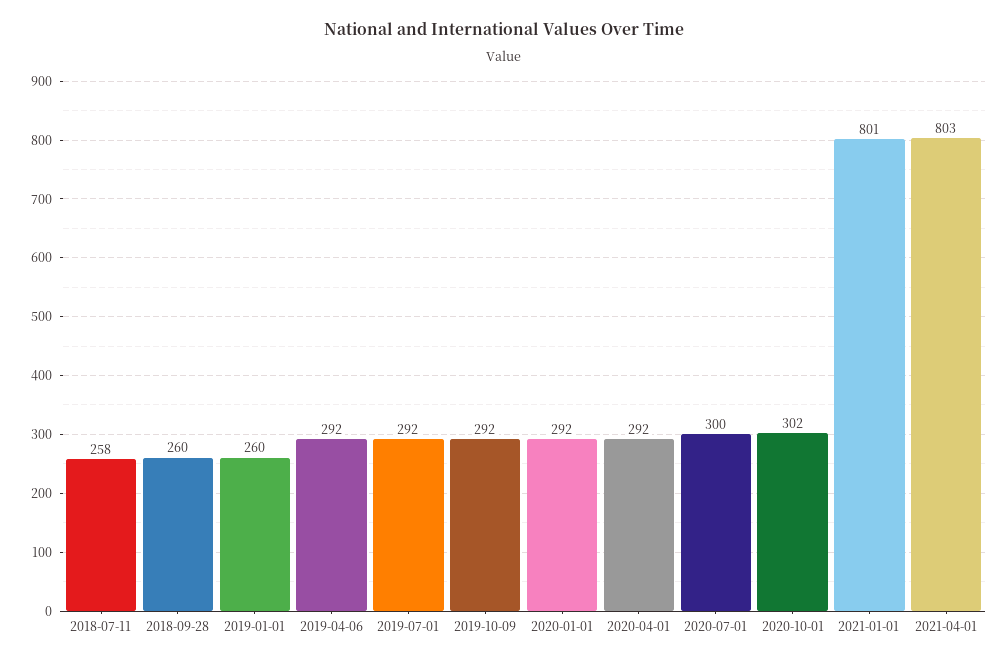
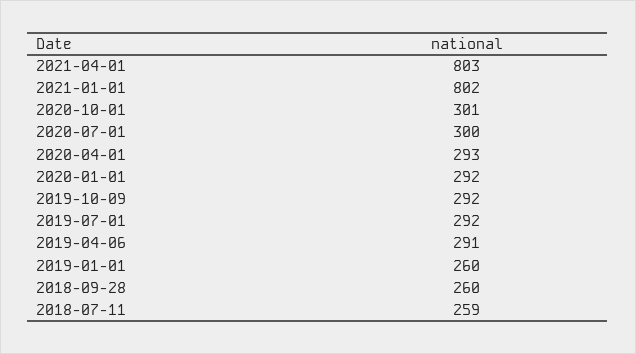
  {
-   "2018-07-11": 258,
+   "2018-07-11": 259,
    "2018-09-28": 260,
    "2019-01-01": 260,
-   "2019-04-06": 292,
+   "2019-04-06": 291,
    "2019-07-01": 292,
    "2019-10-09": 292,
    "2020-01-01": 292,
-   "2020-04-01": 292,
+   "2020-04-01": 293,
    "2020-07-01": 300,
-   "2020-10-01": 302,
+   "2020-10-01": 301,
-   "2021-01-01": 801,
+   "2021-01-01": 802,
    "2021-04-01": 803
  }

